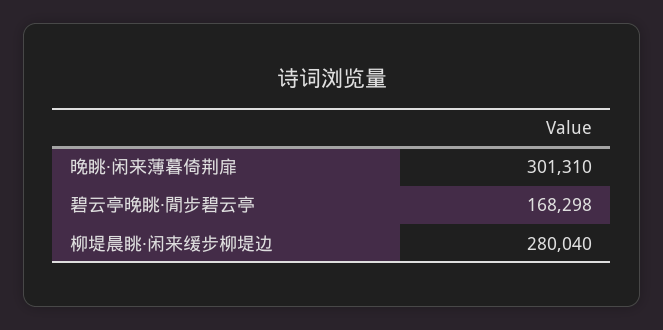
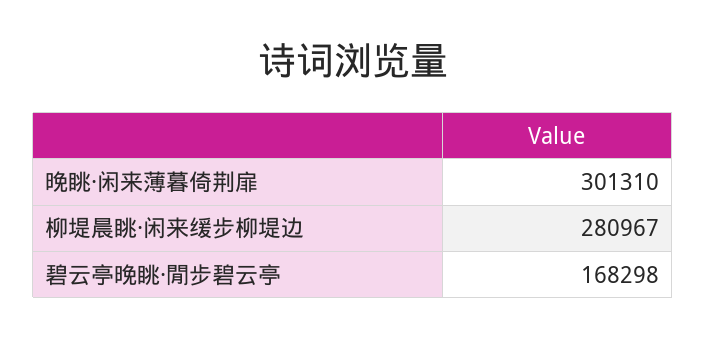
  {
    "晚眺·闲来薄暮倚荆扉": 301310,
    "碧云亭晚眺·閒步碧云亭": 168298,
-   "柳堤晨眺·闲来缓步柳堤边": 280040
+   "柳堤晨眺·闲来缓步柳堤边": 280967
  }

